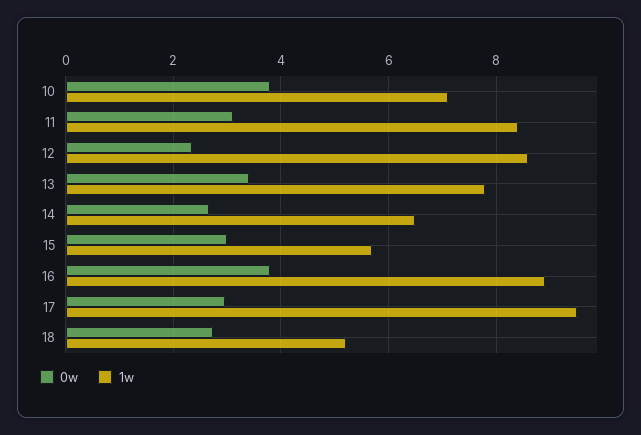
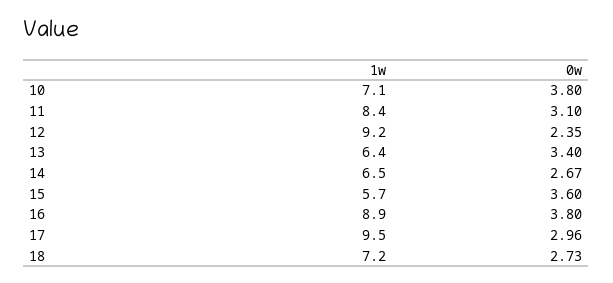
  {
    "0w": {
      "10": 3.8,
      "11": 3.1,
      "12": 2.35,
      "13": 3.4,
      "14": 2.67,
-     "15": 3,
+     "15": 3.6,
      "16": 3.8,
      "17": 2.96,
      "18": 2.73
    },
    "1w": {
      "10": 7.1,
      "11": 8.4,
-     "12": 8.6,
+     "12": 9.2,
-     "13": 7.8,
+     "13": 6.4,
      "14": 6.5,
      "15": 5.7,
      "16": 8.9,
      "17": 9.5,
-     "18": 5.2
+     "18": 7.2
    }
  }

